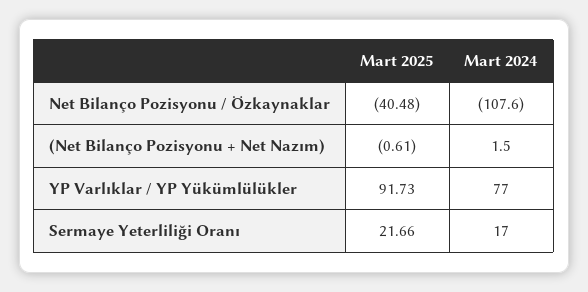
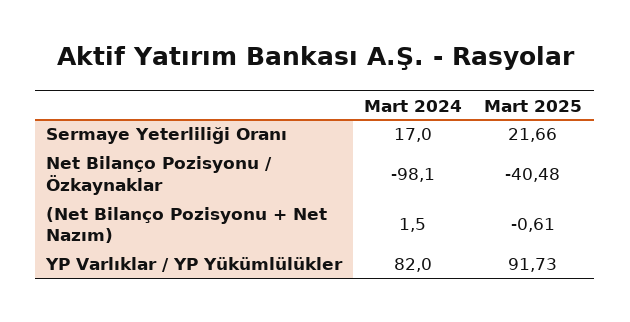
  {
    "Mart 2025": {
      "Net Bilanço Pozisyonu / Özkaynaklar": -40.48,
      "(Net Bilanço Pozisyonu + Net Nazım)": -0.61,
      "YP Varlıklar / YP Yükümlülükler": 91.73,
      "Sermaye Yeterliliği Oranı": 21.66
    },
    "Mart 2024": {
-     "Net Bilanço Pozisyonu / Özkaynaklar": -107.6,
+     "Net Bilanço Pozisyonu / Özkaynaklar": -98.1,
      "(Net Bilanço Pozisyonu + Net Nazım)": 1.5,
-     "YP Varlıklar / YP Yükümlülükler": 77,
+     "YP Varlıklar / YP Yükümlülükler": 82,
      "Sermaye Yeterliliği Oranı": 17
    }
  }

